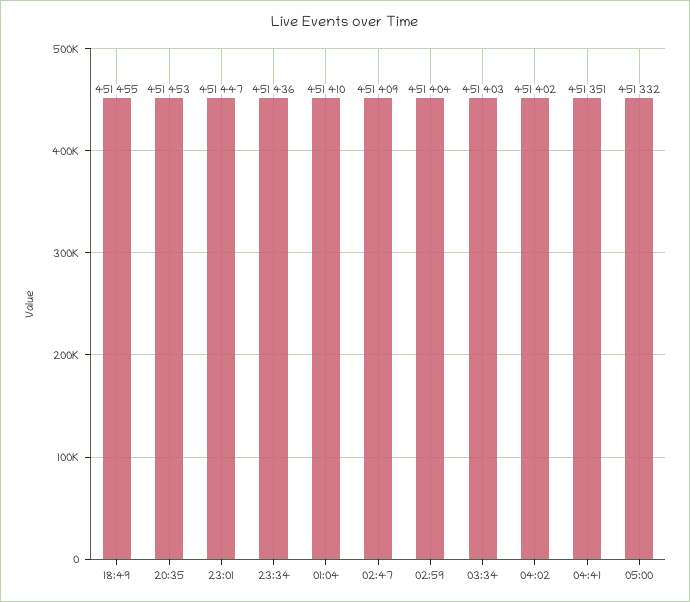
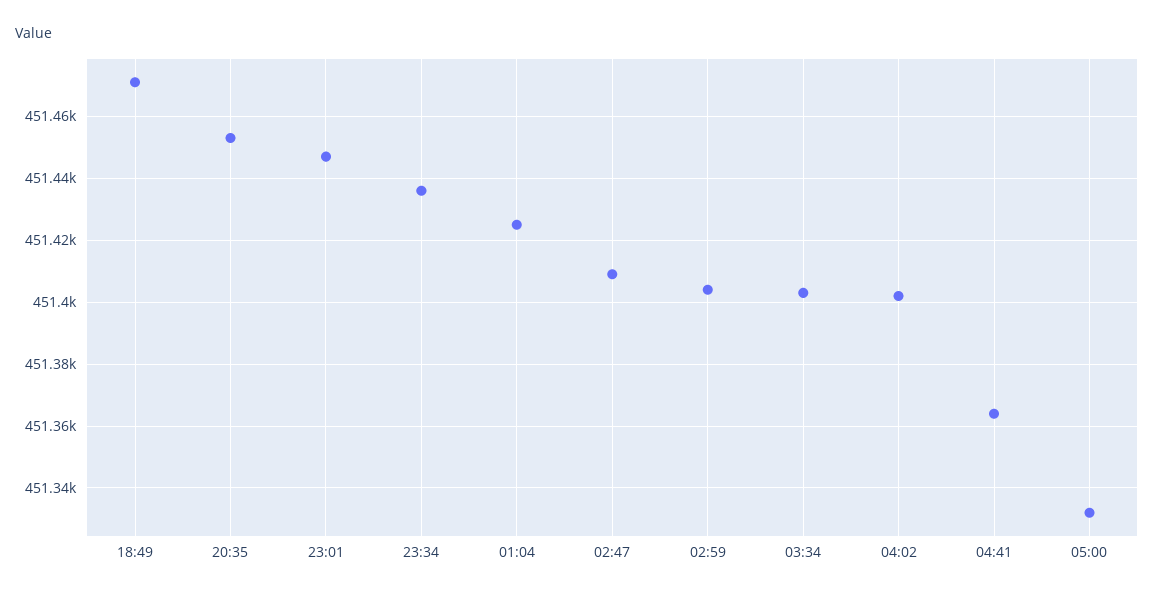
  {
-   "18:49": 451455,
+   "18:49": 451470,
    "20:35": 451453,
    "23:01": 451447,
    "23:34": 451436,
-   "01:04": 451410,
+   "01:04": 451425,
    "02:47": 451409,
    "02:59": 451404,
    "03:34": 451403,
    "04:02": 451402,
-   "04:41": 451351,
+   "04:41": 451365,
    "05:00": 451332
  }

